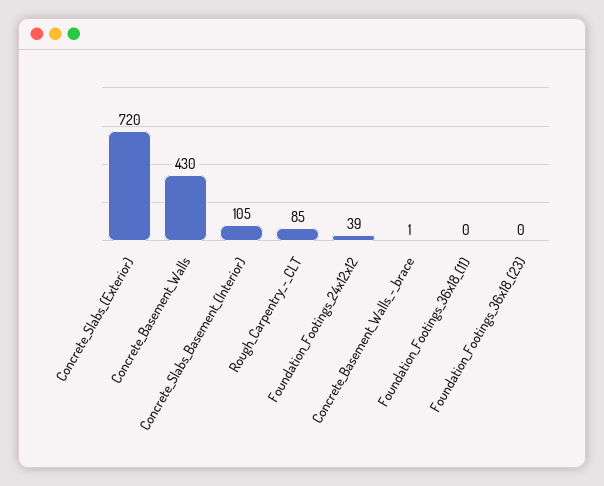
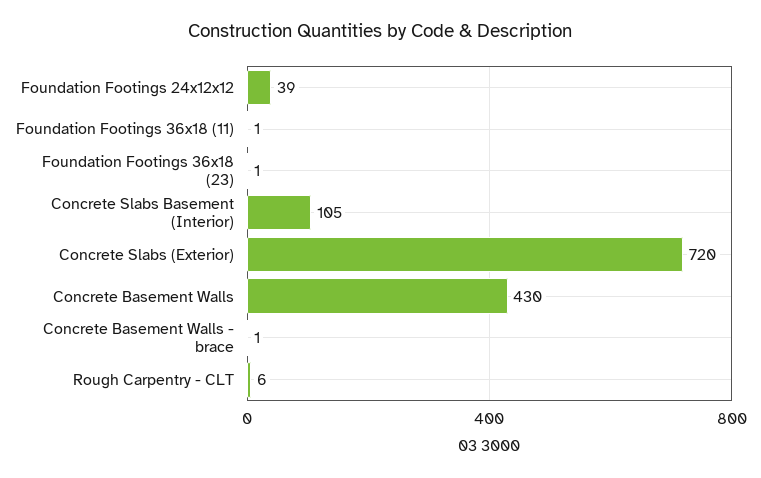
  {
    "Concrete_Slabs_(Exterior)": 720,
    "Concrete_Basement_Walls": 430,
    "Concrete_Slabs_Basement_(Interior)": 105,
-   "Rough_Carpentry_-_CLT": 85,
+   "Rough_Carpentry_-_CLT": 6,
    "Foundation_Footings_24x12x12": 39,
    "Concrete_Basement_Walls_-_brace": 1,
-   "Foundation_Footings_36x18_(11)": 0,
+   "Foundation_Footings_36x18_(11)": 1,
-   "Foundation_Footings_36x18_(23)": 0
+   "Foundation_Footings_36x18_(23)": 1
  }

